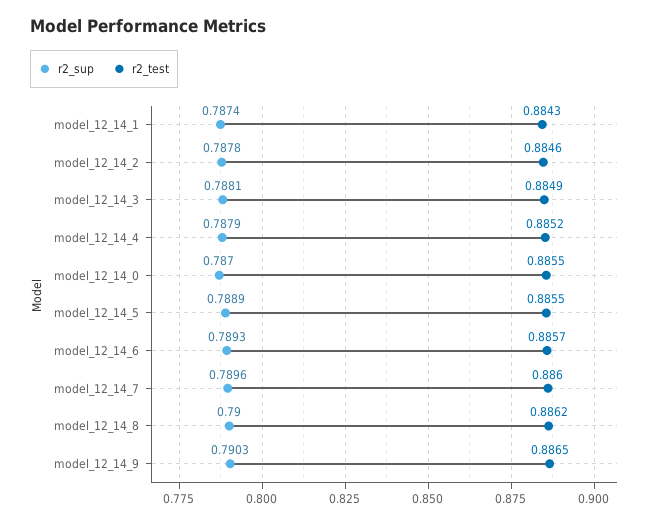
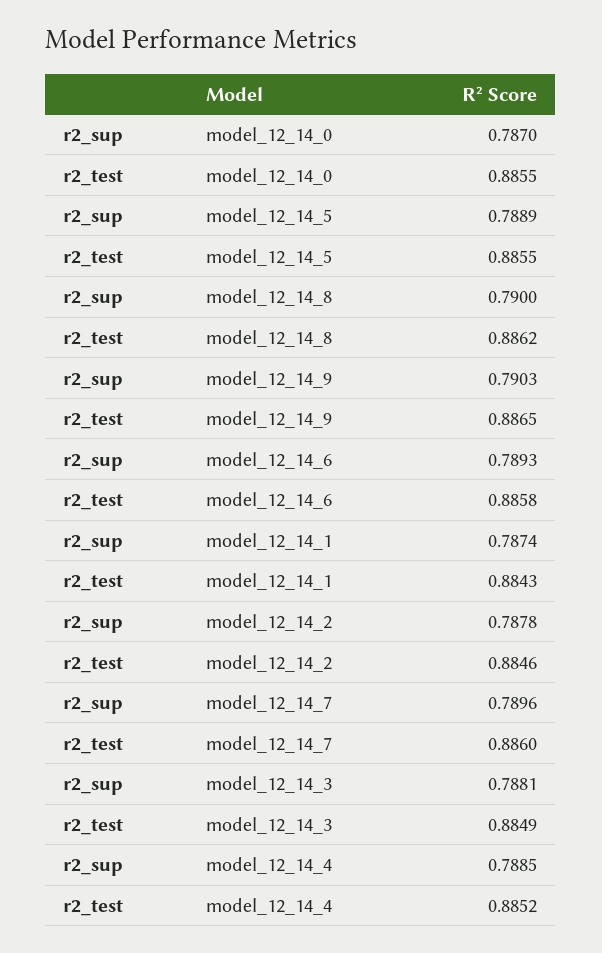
  {
    "r2_sup": {
      "model_12_14_1": 0.7874,
      "model_12_14_2": 0.7878,
      "model_12_14_3": 0.7881,
-     "model_12_14_4": 0.7879,
+     "model_12_14_4": 0.7885,
      "model_12_14_0": 0.787,
      "model_12_14_5": 0.7889,
      "model_12_14_6": 0.7893,
      "model_12_14_7": 0.7896,
      "model_12_14_8": 0.79,
      "model_12_14_9": 0.7903
    },
    "r2_test": {
      "model_12_14_1": 0.8843,
      "model_12_14_2": 0.8846,
      "model_12_14_3": 0.8849,
      "model_12_14_4": 0.8852,
      "model_12_14_0": 0.8855,
      "model_12_14_5": 0.8855,
-     "model_12_14_6": 0.8857,
+     "model_12_14_6": 0.8858,
      "model_12_14_7": 0.886,
      "model_12_14_8": 0.8862,
      "model_12_14_9": 0.8865
    }
  }

